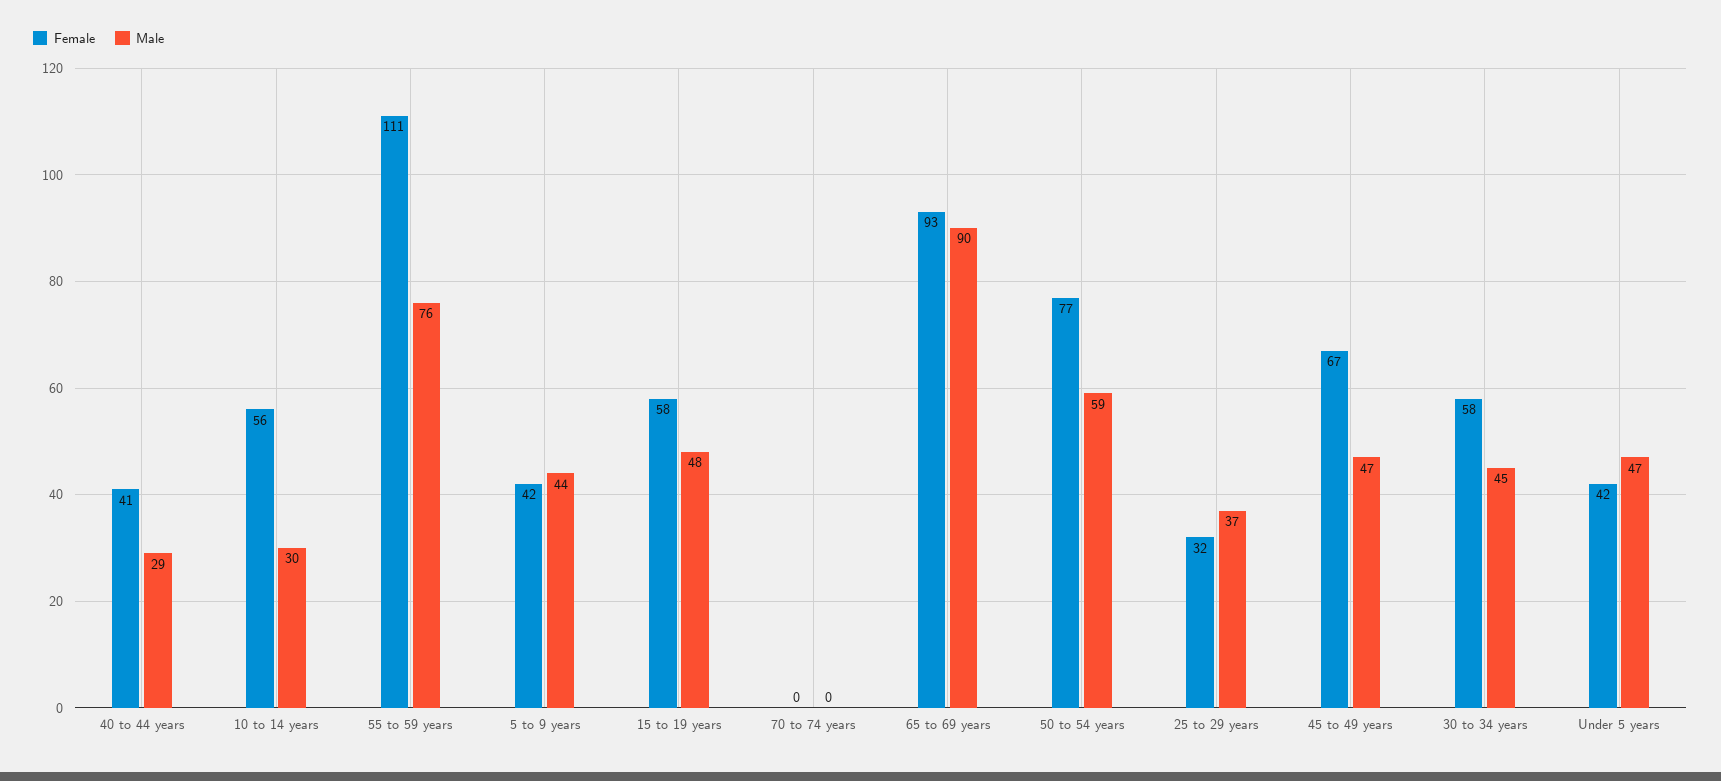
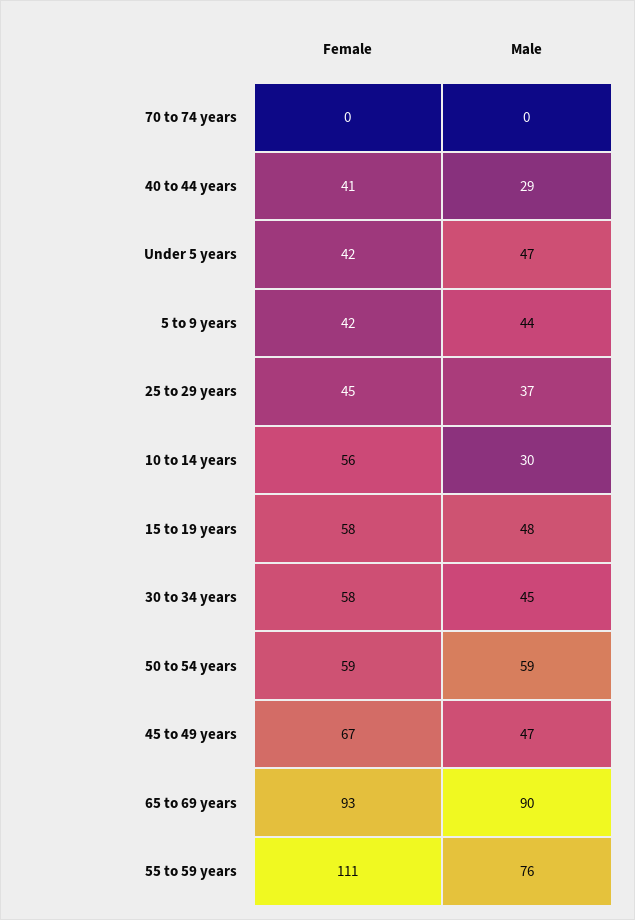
  {
    "Female": {
      "40 to 44 years": 41,
      "10 to 14 years": 56,
      "55 to 59 years": 111,
      "5 to 9 years": 42,
      "15 to 19 years": 58,
      "70 to 74 years": 0,
      "65 to 69 years": 93,
-     "50 to 54 years": 77,
+     "50 to 54 years": 59,
-     "25 to 29 years": 32,
+     "25 to 29 years": 45,
      "45 to 49 years": 67,
      "30 to 34 years": 58,
      "Under 5 years": 42
    },
    "Male": {
      "40 to 44 years": 29,
      "10 to 14 years": 30,
      "55 to 59 years": 76,
      "5 to 9 years": 44,
      "15 to 19 years": 48,
      "70 to 74 years": 0,
      "65 to 69 years": 90,
      "50 to 54 years": 59,
      "25 to 29 years": 37,
      "45 to 49 years": 47,
      "30 to 34 years": 45,
      "Under 5 years": 47
    }
  }

